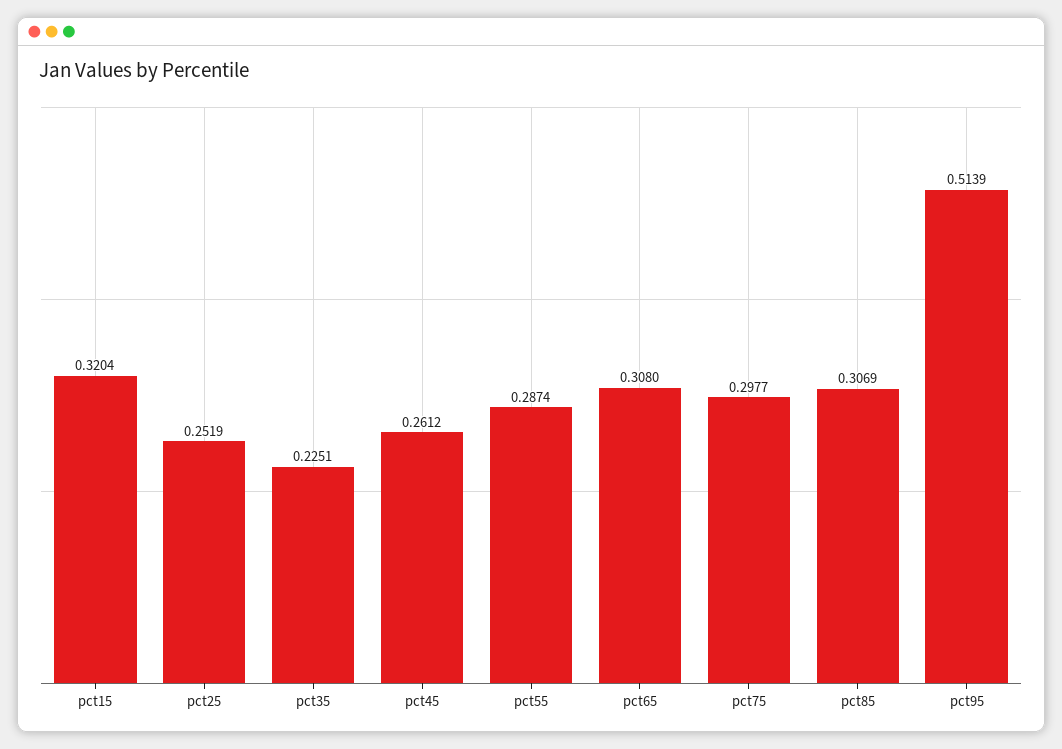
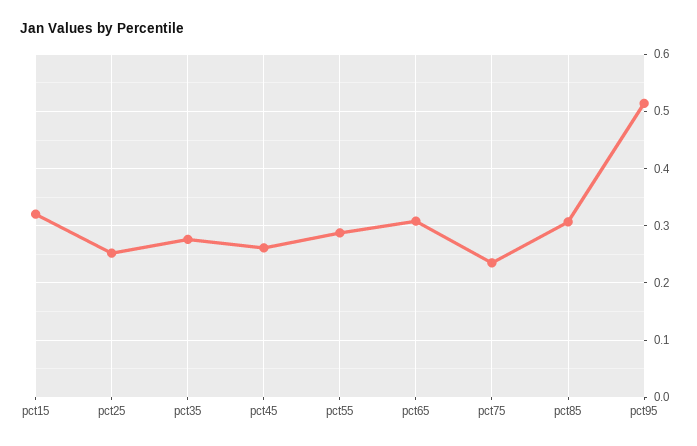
  {
    "pct15": 0.3204,
    "pct25": 0.2519,
-   "pct35": 0.2251,
+   "pct35": 0.28,
    "pct45": 0.2612,
    "pct55": 0.2874,
    "pct65": 0.308,
-   "pct75": 0.2977,
+   "pct75": 0.24,
    "pct85": 0.3069,
    "pct95": 0.5139
  }

